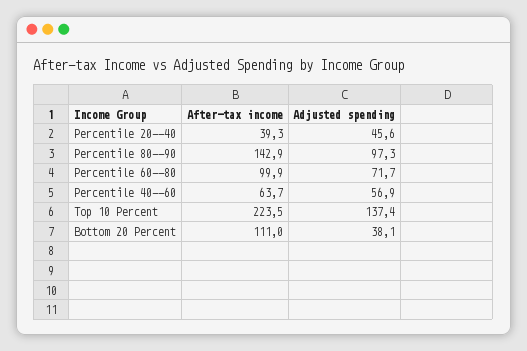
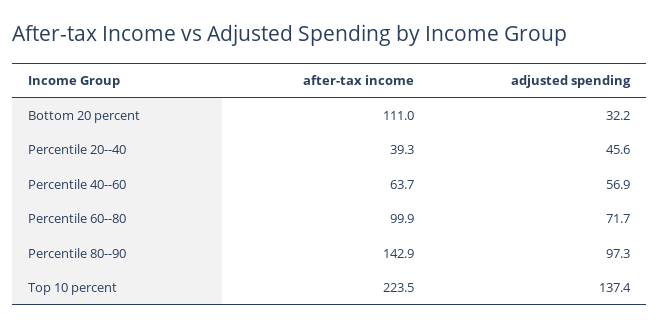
  {
    "After-tax income": {
      "Percentile 20--40": 39.3,
      "Percentile 80--90": 142.9,
      "Percentile 60--80": 99.9,
      "Percentile 40--60": 63.7,
      "Top 10 Percent": 223.5,
      "Bottom 20 Percent": 111
    },
    "Adjusted spending": {
      "Percentile 20--40": 45.6,
      "Percentile 80--90": 97.3,
      "Percentile 60--80": 71.7,
      "Percentile 40--60": 56.9,
      "Top 10 Percent": 137.4,
-     "Bottom 20 Percent": 38.1
+     "Bottom 20 Percent": 32.2
    }
  }

